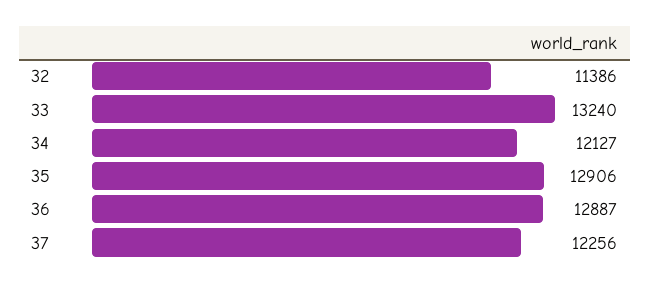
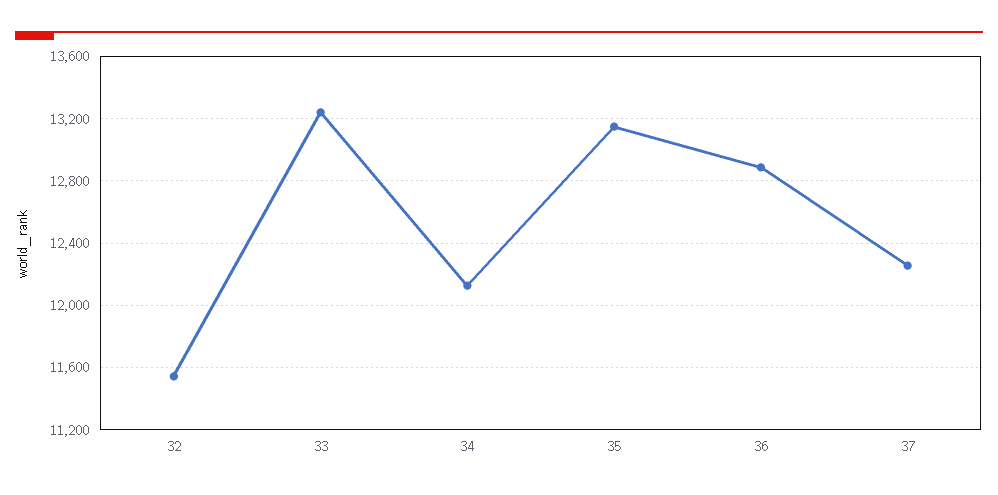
  {
-   "32": 11386,
+   "32": 11550,
    "33": 13240,
    "34": 12127,
-   "35": 12906,
+   "35": 13150,
    "36": 12887,
    "37": 12256
  }

